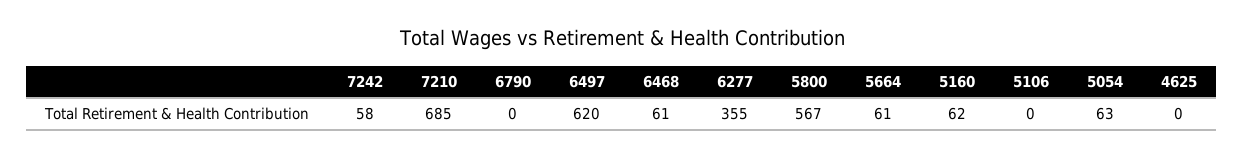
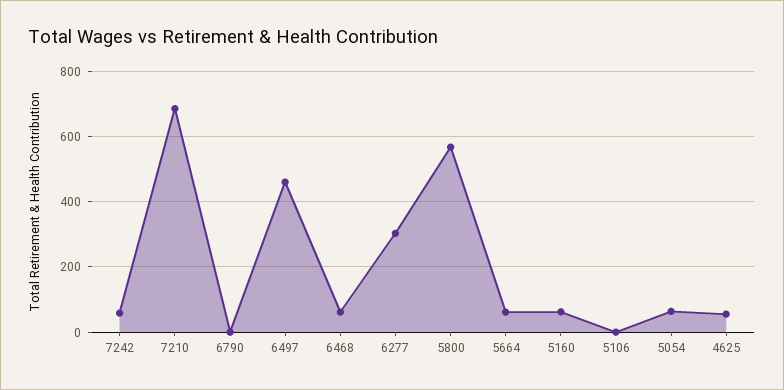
  {
    "7242": 58,
    "7210": 685,
    "6790": 0,
-   "6497": 620,
+   "6497": 460,
    "6468": 61,
-   "6277": 355,
+   "6277": 300,
    "5800": 567,
    "5664": 61,
    "5160": 62,
    "5106": 0,
    "5054": 63,
-   "4625": 0
+   "4625": 60
  }

